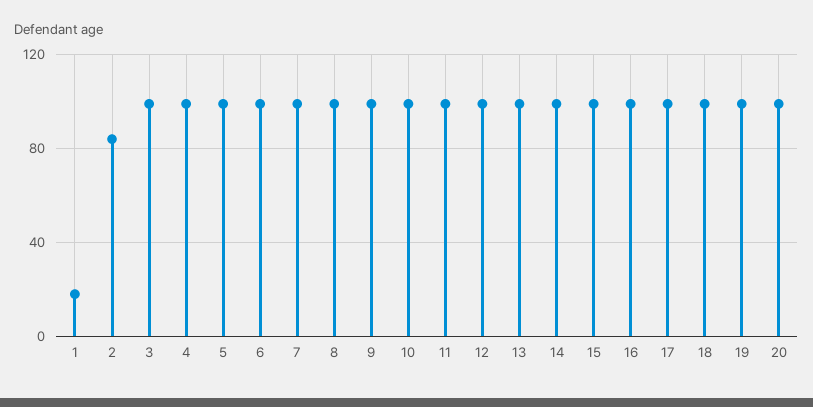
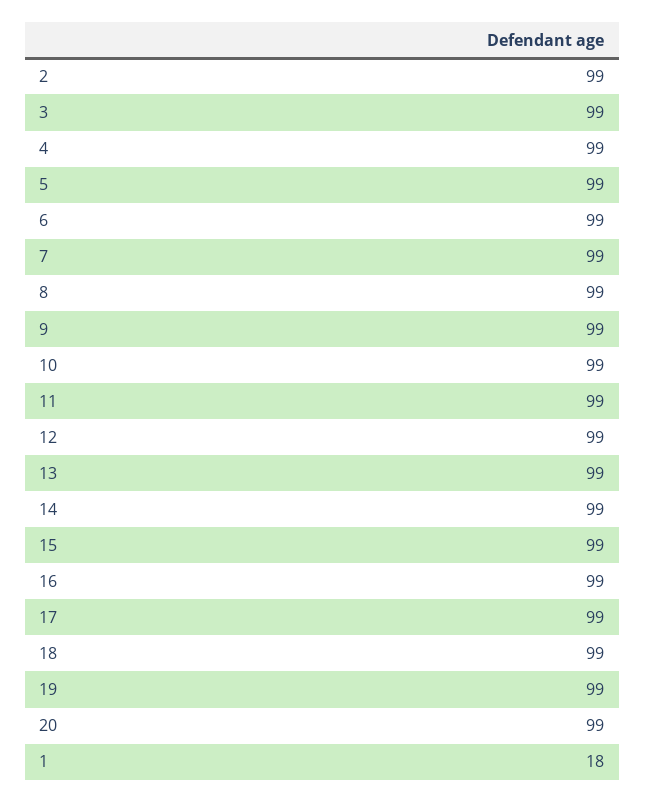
  {
    "1": 18,
-   "2": 85,
+   "2": 99,
    "3": 99,
    "4": 99,
    "5": 99,
    "6": 99,
    "7": 99,
    "8": 99,
    "9": 99,
    "10": 99,
    "11": 99,
    "12": 99,
    "13": 99,
    "14": 99,
    "15": 99,
    "16": 99,
    "17": 99,
    "18": 99,
    "19": 99,
    "20": 99
  }

